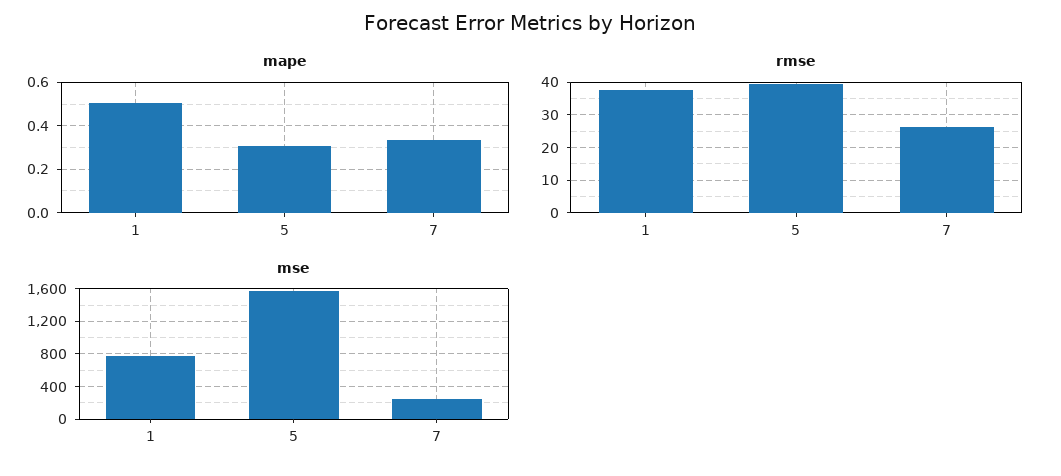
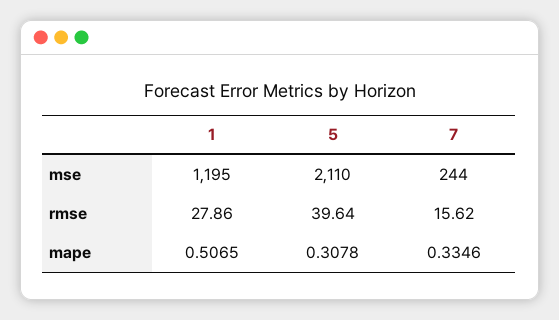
  {
    "mape": {
      "1": 0.5065,
      "5": 0.3078,
      "7": 0.3346
    },
    "rmse": {
-     "1": 38,
+     "1": 27.86,
      "5": 39.64,
-     "7": 26
+     "7": 15.62
    },
    "mse": {
-     "1": 800,
+     "1": 1195,
-     "5": 1600,
+     "5": 2110,
      "7": 244
    }
  }

